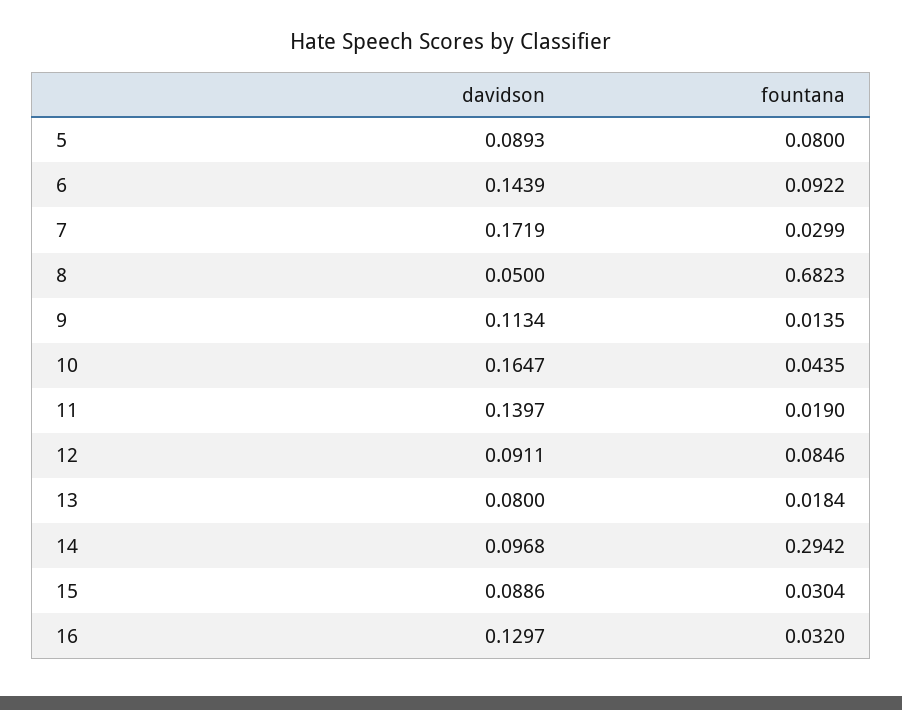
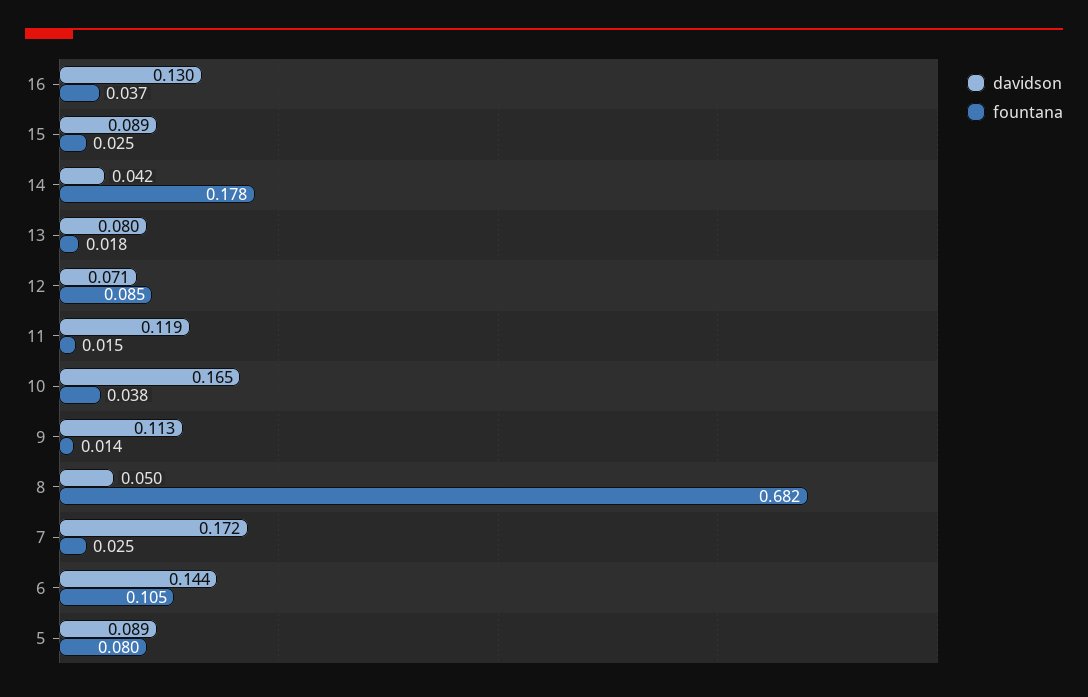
  {
    "davidson": {
      "5": 0.0893,
      "6": 0.1439,
      "7": 0.1719,
      "8": 0.05,
      "9": 0.1134,
      "10": 0.1647,
-     "11": 0.1397,
+     "11": 0.119,
-     "12": 0.0911,
+     "12": 0.071,
      "13": 0.08,
-     "14": 0.0968,
+     "14": 0.042,
      "15": 0.0886,
      "16": 0.1297
    },
    "fountana": {
      "5": 0.08,
-     "6": 0.0922,
+     "6": 0.105,
-     "7": 0.0299,
+     "7": 0.025,
      "8": 0.6823,
      "9": 0.0135,
-     "10": 0.0435,
+     "10": 0.038,
-     "11": 0.019,
+     "11": 0.015,
      "12": 0.0846,
      "13": 0.0184,
-     "14": 0.2942,
+     "14": 0.178,
-     "15": 0.0304,
+     "15": 0.025,
-     "16": 0.032
+     "16": 0.037
    }
  }

